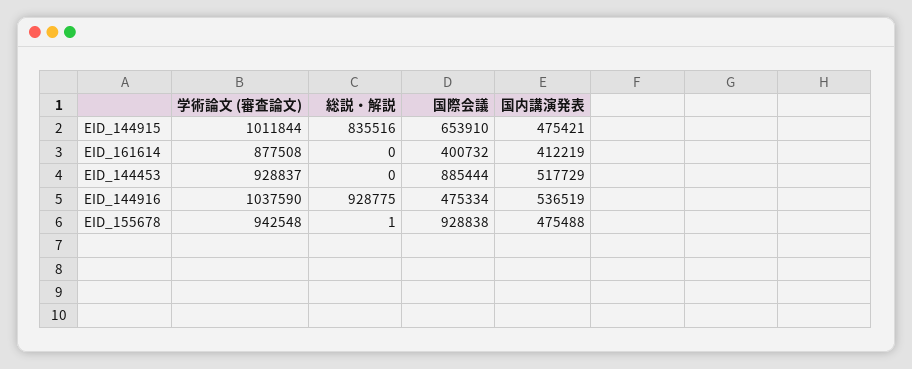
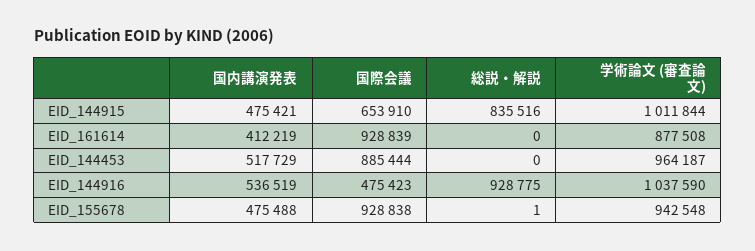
  {
    "学術論文 (審査論文)": {
      "EID_144915": 1011844,
      "EID_161614": 877508,
-     "EID_144453": 928837,
+     "EID_144453": 964187,
      "EID_144916": 1037590,
      "EID_155678": 942548
    },
    "総説・解説": {
      "EID_144915": 835516,
      "EID_161614": 0,
      "EID_144453": 0,
      "EID_144916": 928775,
      "EID_155678": 1
    },
    "国際会議": {
      "EID_144915": 653910,
-     "EID_161614": 400732,
+     "EID_161614": 928839,
      "EID_144453": 885444,
-     "EID_144916": 475334,
+     "EID_144916": 475423,
      "EID_155678": 928838
    },
    "国内講演発表": {
      "EID_144915": 475421,
      "EID_161614": 412219,
      "EID_144453": 517729,
      "EID_144916": 536519,
      "EID_155678": 475488
    }
  }

